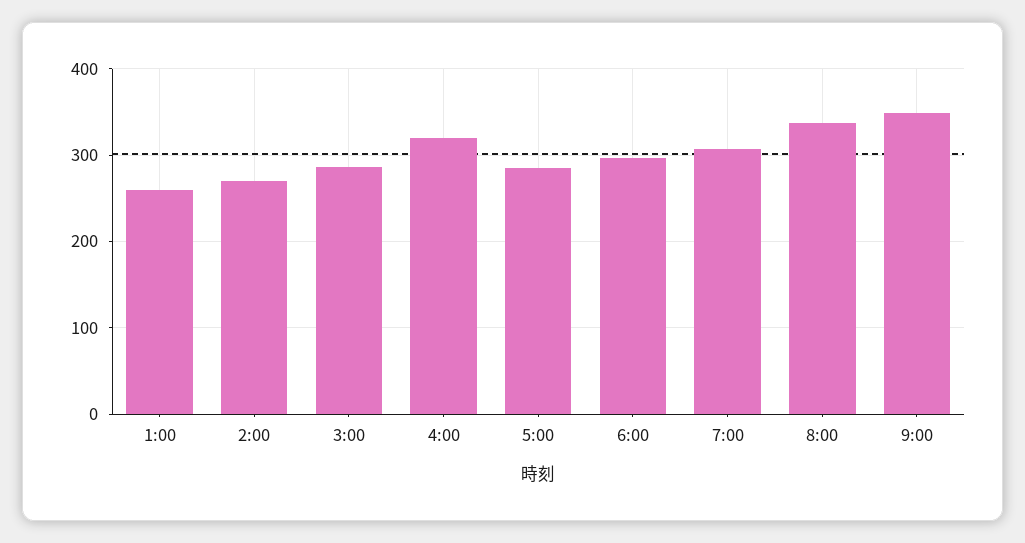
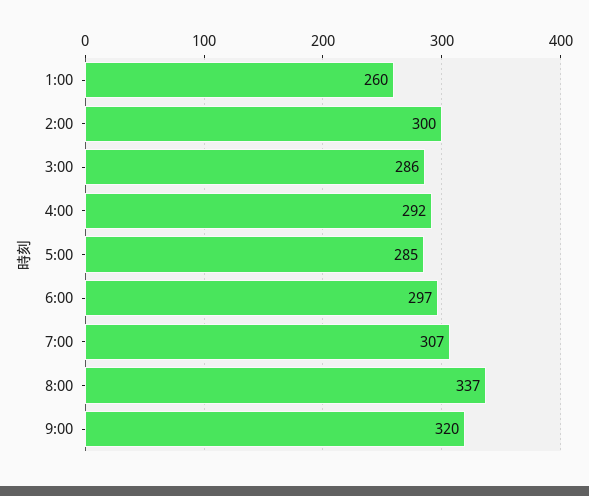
  {
    "1:00": 260,
-   "2:00": 270,
+   "2:00": 300,
    "3:00": 286,
-   "4:00": 320,
+   "4:00": 292,
    "5:00": 285,
    "6:00": 297,
    "7:00": 307,
    "8:00": 337,
-   "9:00": 350
+   "9:00": 320
  }

